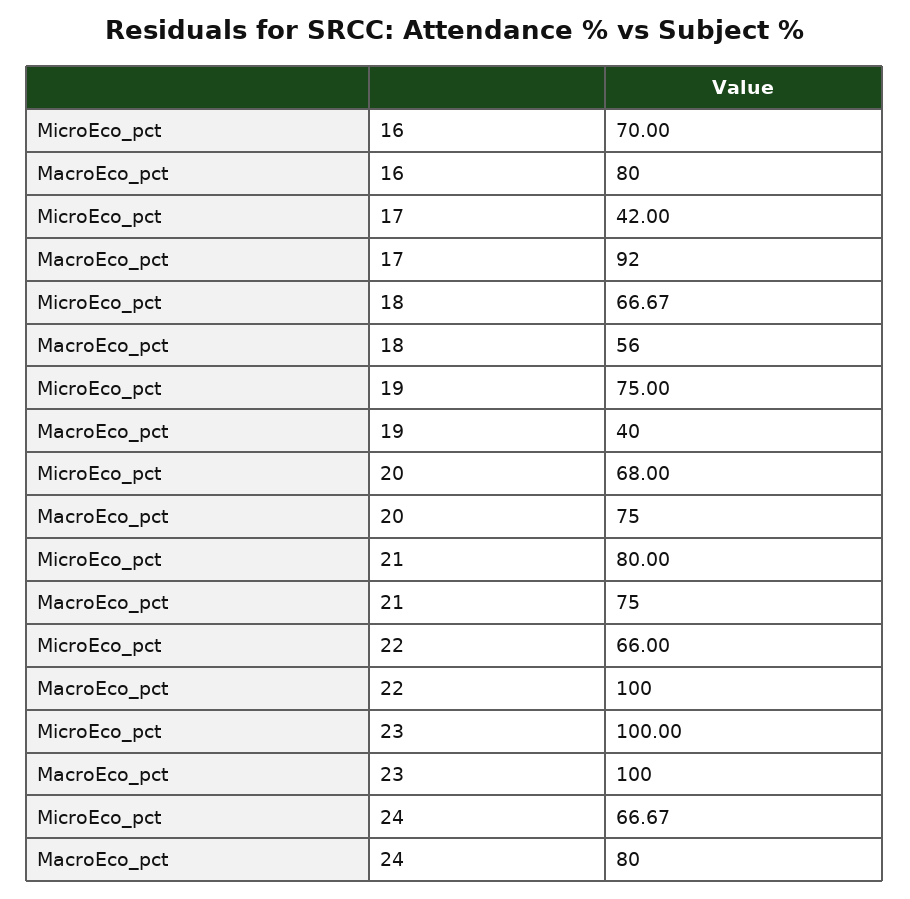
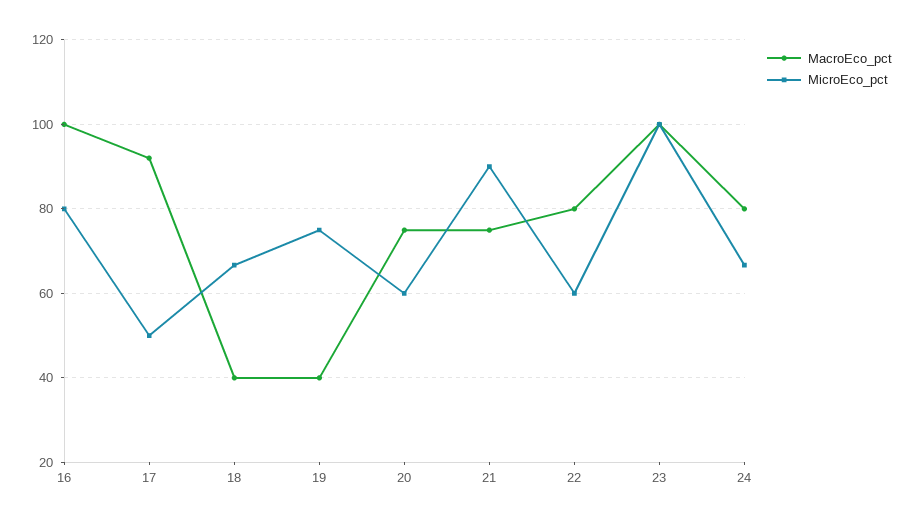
  {
    "MicroEco_pct": {
-     "16": 70,
+     "16": 80,
-     "17": 42,
+     "17": 50,
      "18": 66.67,
      "19": 75,
-     "20": 68,
+     "20": 60,
-     "21": 80,
+     "21": 90,
-     "22": 66,
+     "22": 60,
      "23": 100,
      "24": 66.67
    },
    "MacroEco_pct": {
-     "16": 80,
+     "16": 100,
      "17": 92,
-     "18": 56,
+     "18": 40,
      "19": 40,
      "20": 75,
      "21": 75,
-     "22": 100,
+     "22": 80,
      "23": 100,
      "24": 80
    }
  }

